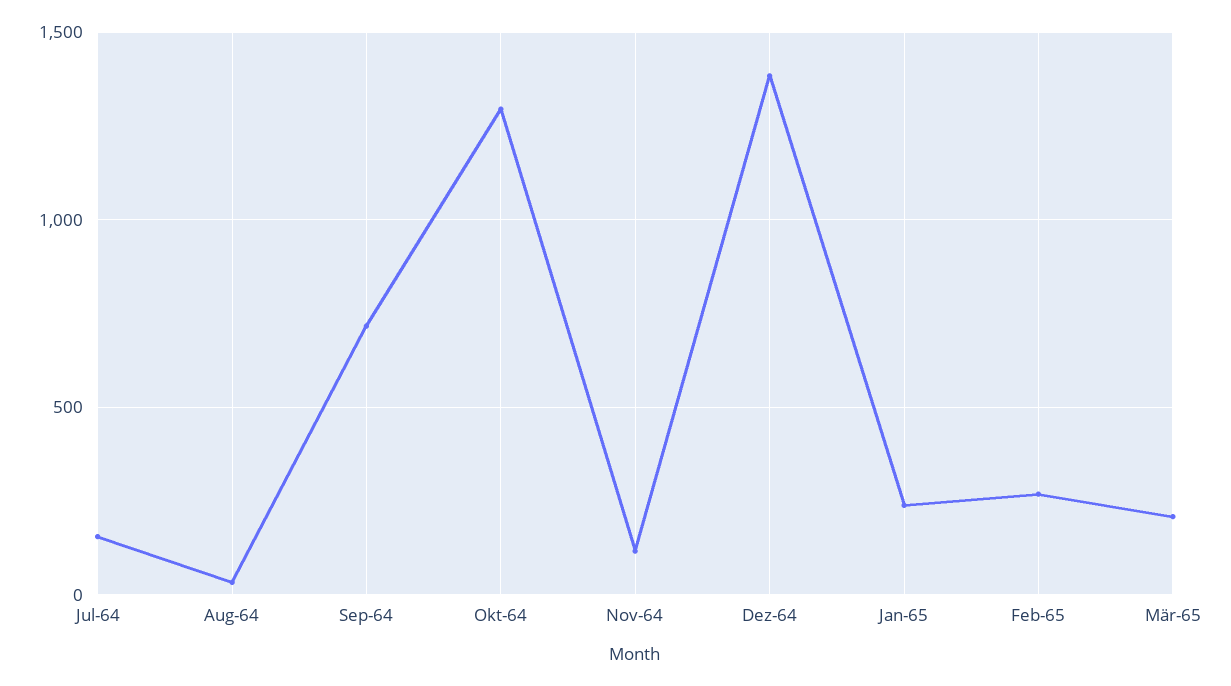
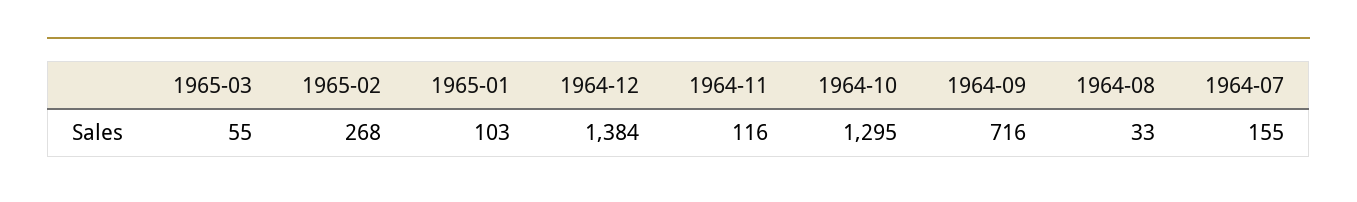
  {
    "Jul-64": 155,
    "Aug-64": 33,
    "Sep-64": 716,
    "Okt-64": 1295,
    "Nov-64": 116,
    "Dez-64": 1384,
-   "Jan-65": 250,
+   "Jan-65": 103,
    "Feb-65": 268,
-   "Mär-65": 200
+   "Mär-65": 55
  }

